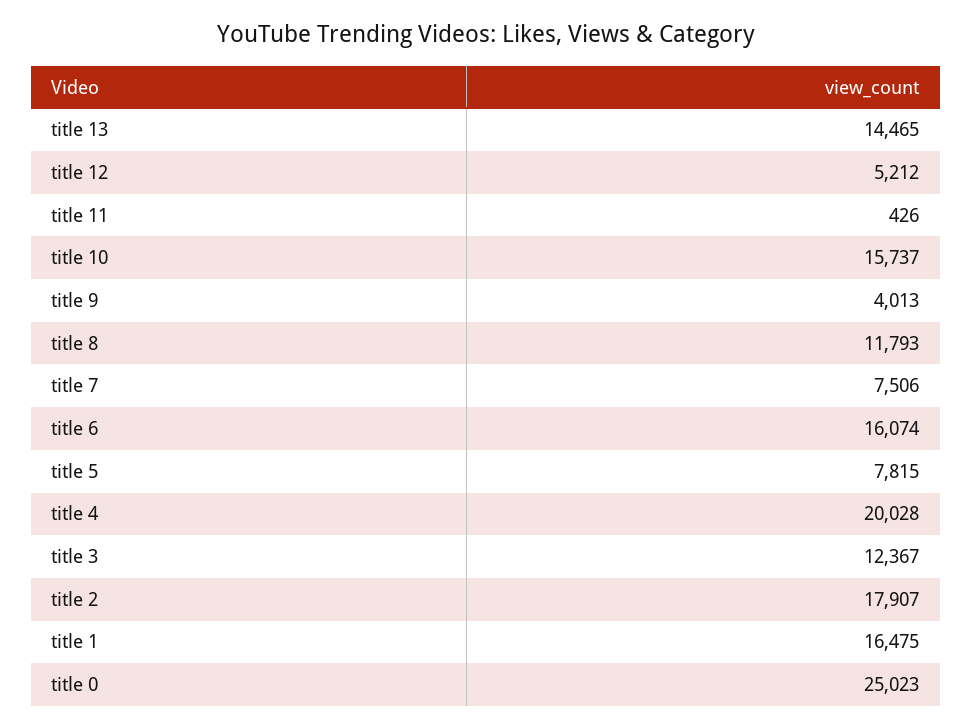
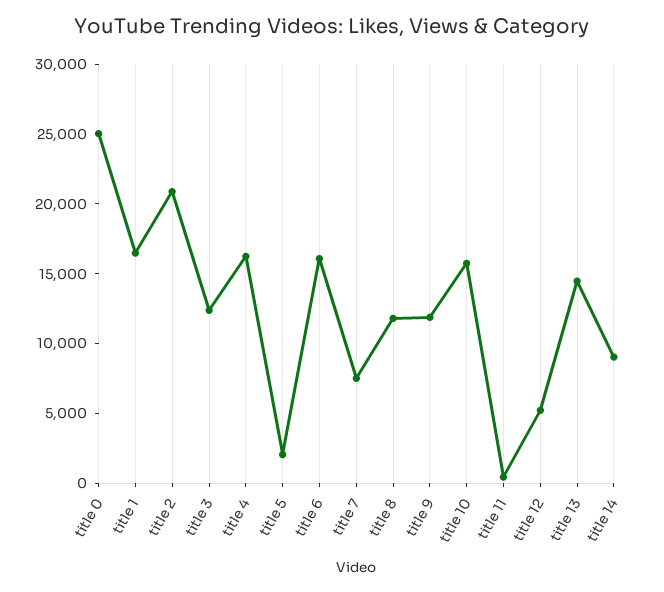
  {
    "title 13": 14465,
    "title 12": 5212,
    "title 11": 426,
    "title 10": 15737,
-   "title 9": 4013,
+   "title 9": 12000,
    "title 8": 11793,
    "title 7": 7506,
    "title 6": 16074,
-   "title 5": 7815,
+   "title 5": 2000,
-   "title 4": 20028,
+   "title 4": 16000,
    "title 3": 12367,
-   "title 2": 17907,
+   "title 2": 21000,
    "title 1": 16475,
-   "title 0": 25023
+   "title 0": 25023,
+   "title 14": 9000
  }

